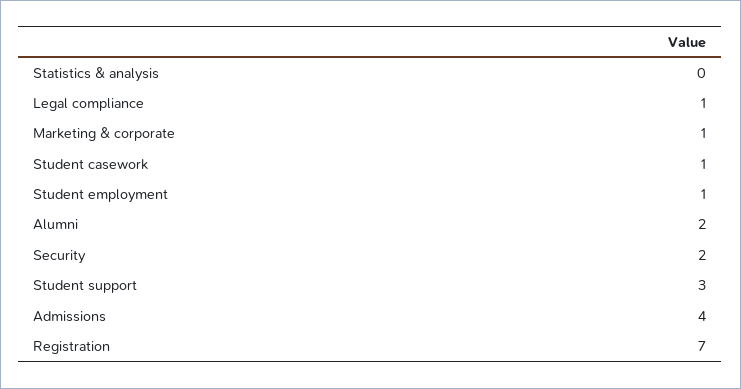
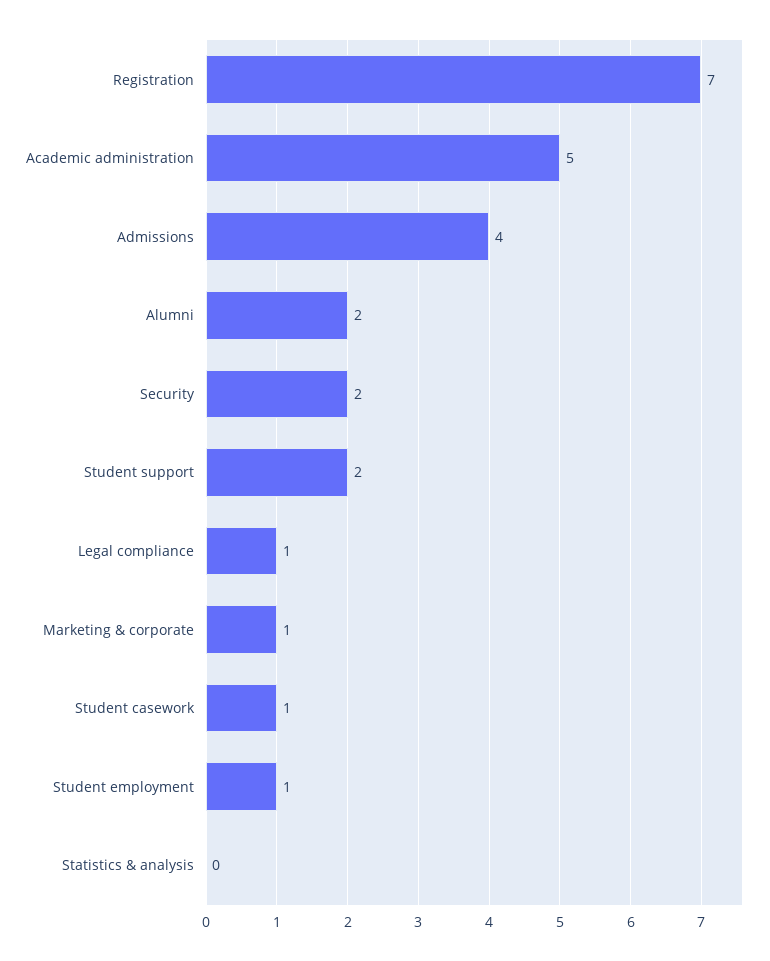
  {
    "Statistics & analysis": 0,
    "Legal compliance": 1,
    "Marketing & corporate": 1,
    "Student casework": 1,
    "Student employment": 1,
    "Alumni": 2,
    "Security": 2,
-   "Student support": 3,
+   "Student support": 2,
    "Admissions": 4,
-   "Registration": 7
+   "Registration": 7,
+   "Academic administration": 5
  }

